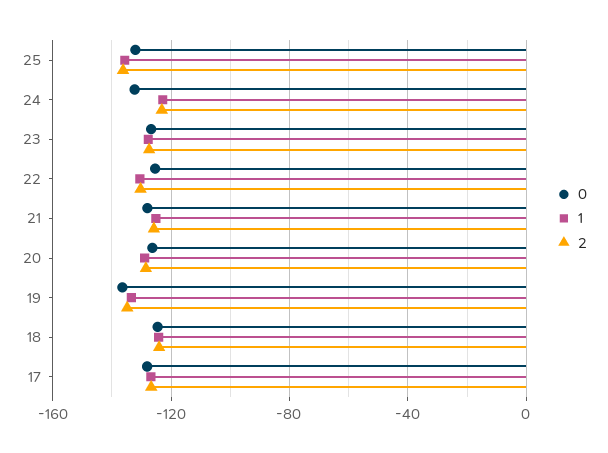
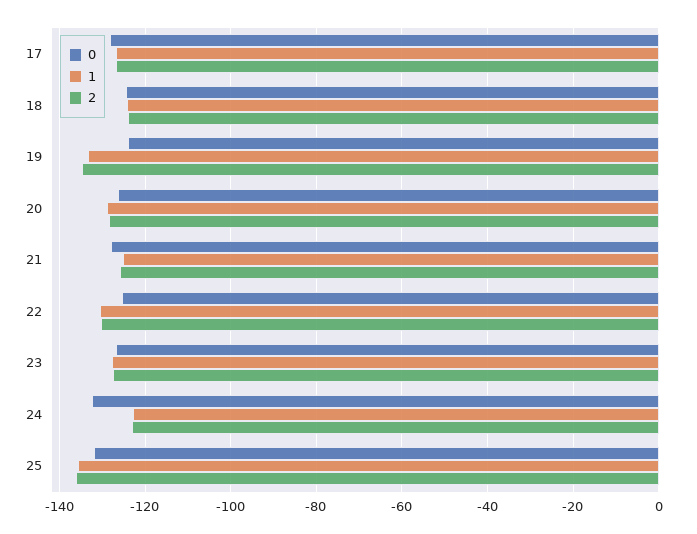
  {
    "0": {
      "25": -132,
      "24": -132,
      "23": -126,
      "22": -126,
      "21": -128,
      "20": -126,
-     "19": -135,
+     "19": -124,
      "18": -124,
      "17": -128
    },
    "1": {
      "25": -136,
      "24": -122,
      "23": -128,
      "22": -130,
      "21": -126,
      "20": -128,
      "19": -134,
      "18": -124,
      "17": -126
    },
    "2": {
      "25": -136,
      "24": -124,
      "23": -128,
      "22": -130,
      "21": -126,
      "20": -128,
      "19": -134,
      "18": -124,
      "17": -126
    }
  }

